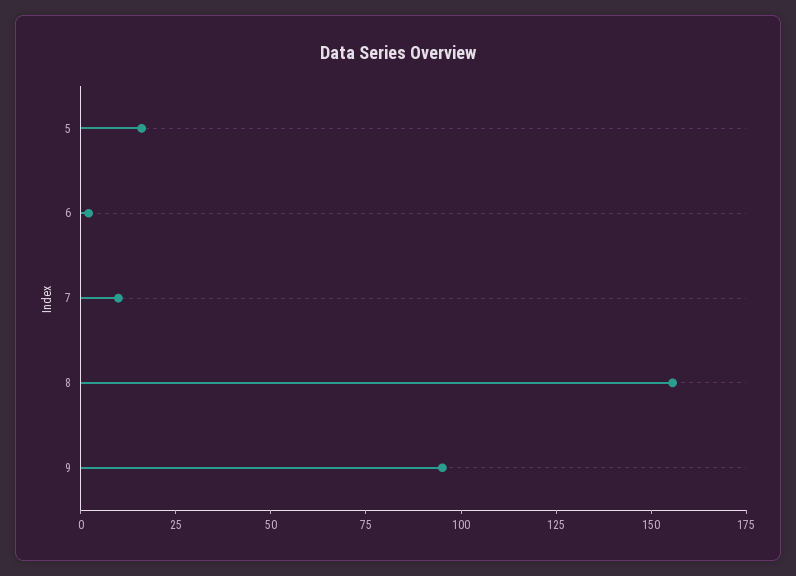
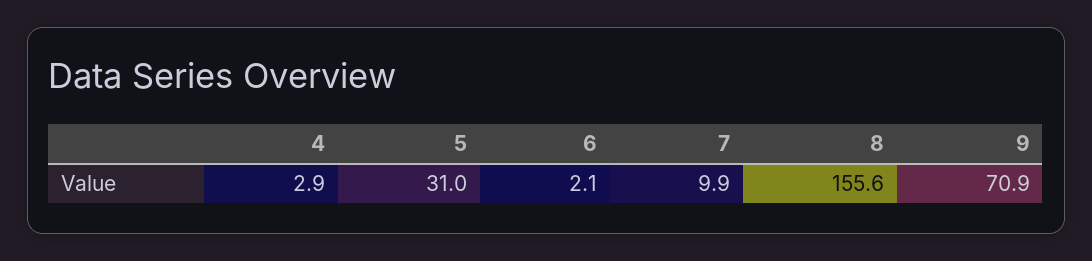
  {
-   "5": 15,
+   "5": 31,
    "6": 2.1,
    "7": 9.9,
    "8": 155.6,
-   "9": 95
+   "9": 70.9,
+   "4": 2.9
  }

